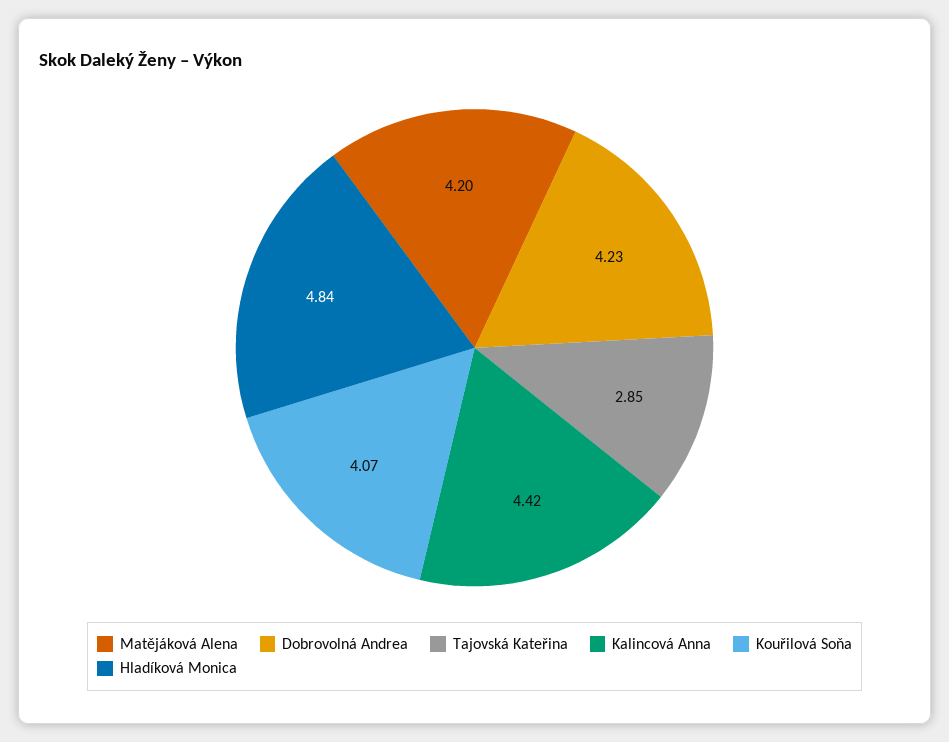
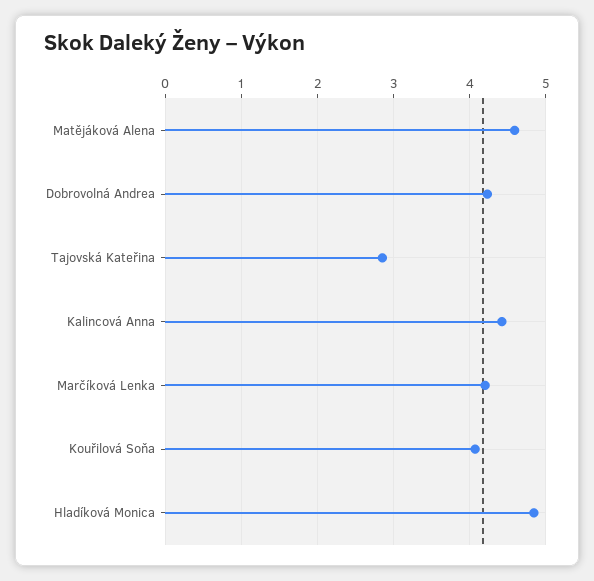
  {
-   "Matějáková Alena": 4.2,
+   "Matějáková Alena": 4.6,
    "Dobrovolná Andrea": 4.23,
    "Tajovská Kateřina": 2.85,
    "Kalincová Anna": 4.42,
    "Kouřilová Soňa": 4.07,
-   "Hladíková Monica": 4.84
+   "Hladíková Monica": 4.84,
+   "Marčíková Lenka": 4.2
  }

